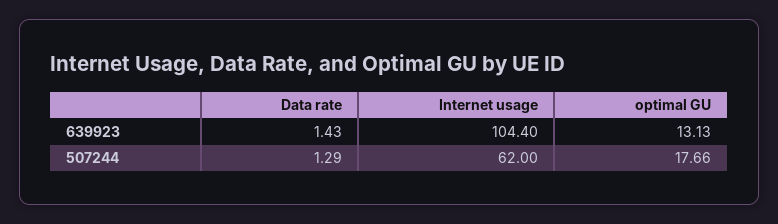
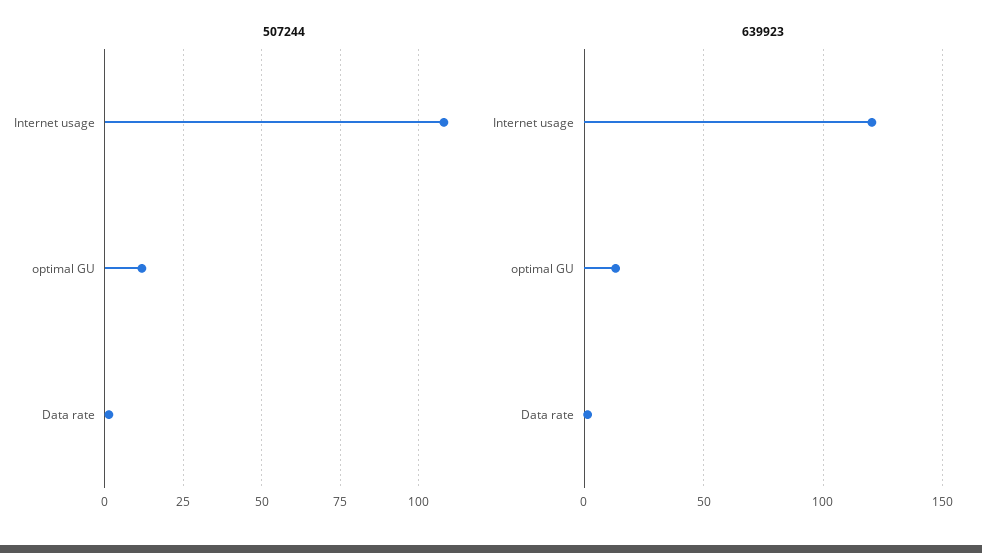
  {
    "639923": {
      "Data rate": 1.43,
-     "Internet usage": 104.4,
+     "Internet usage": 120,
      "optimal GU": 13.13
    },
    "507244": {
      "Data rate": 1.29,
-     "Internet usage": 62,
+     "Internet usage": 107.5,
-     "optimal GU": 17.66
+     "optimal GU": 12.5
    }
  }

